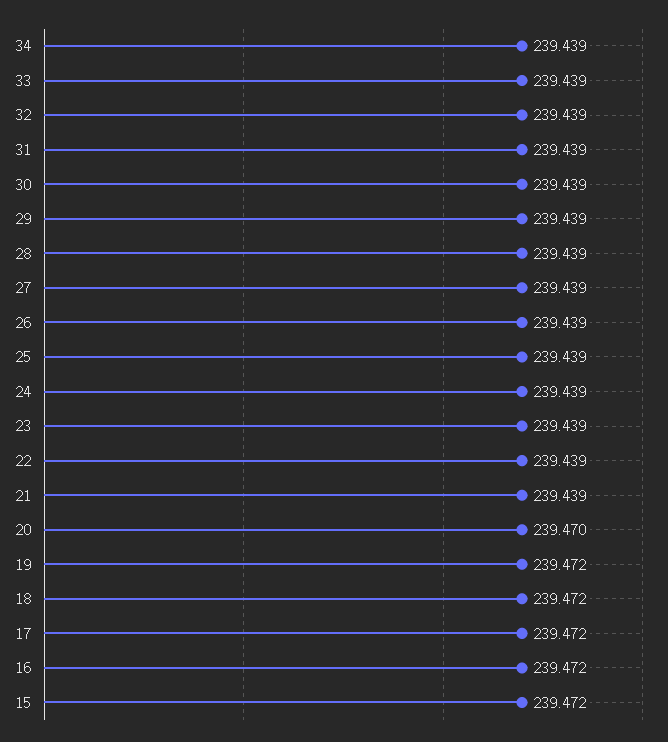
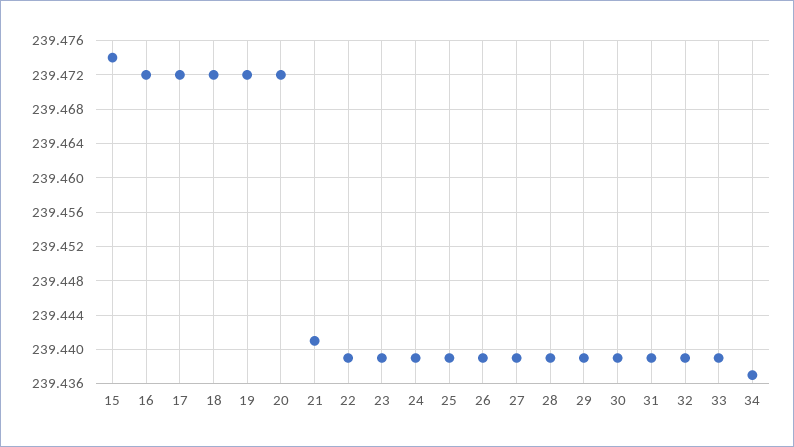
  {
-   "34": 239.439,
+   "34": 239.437,
    "33": 239.439,
    "32": 239.439,
    "31": 239.439,
    "30": 239.439,
    "29": 239.439,
    "28": 239.439,
    "27": 239.439,
    "26": 239.439,
    "25": 239.439,
    "24": 239.439,
    "23": 239.439,
    "22": 239.439,
-   "21": 239.439,
+   "21": 239.441,
-   "20": 239.47,
+   "20": 239.472,
    "19": 239.472,
    "18": 239.472,
    "17": 239.472,
    "16": 239.472,
-   "15": 239.472
+   "15": 239.474
  }

